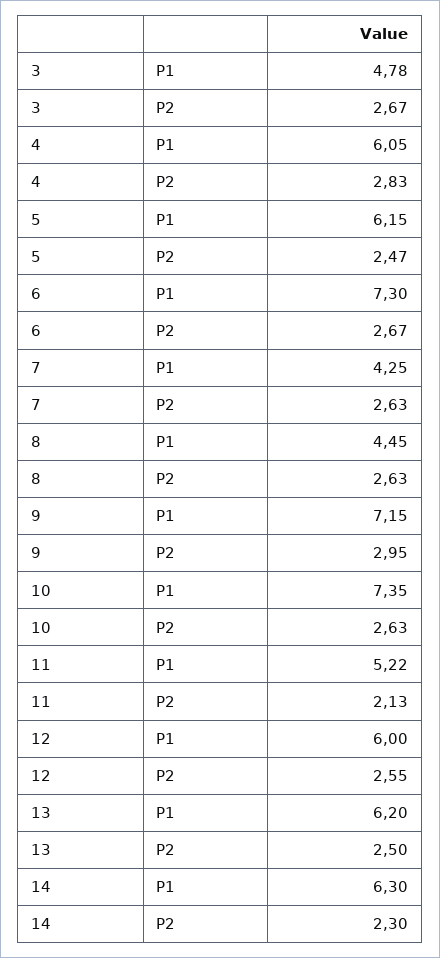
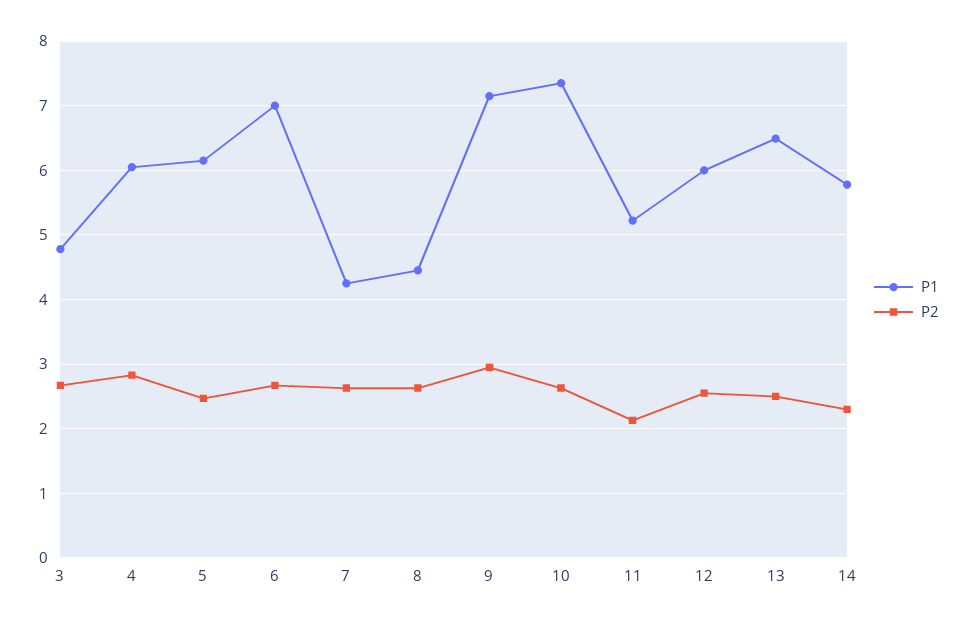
  {
    "P1": {
      "3": 4.78,
      "4": 6.05,
      "5": 6.15,
-     "6": 7.3,
+     "6": 7,
      "7": 4.25,
      "8": 4.45,
      "9": 7.15,
      "10": 7.35,
      "11": 5.22,
      "12": 6,
-     "13": 6.2,
+     "13": 6.5,
-     "14": 6.3
+     "14": 5.8
    },
    "P2": {
      "3": 2.67,
      "4": 2.83,
      "5": 2.47,
      "6": 2.67,
      "7": 2.63,
      "8": 2.63,
      "9": 2.95,
      "10": 2.63,
      "11": 2.13,
      "12": 2.55,
      "13": 2.5,
      "14": 2.3
    }
  }

